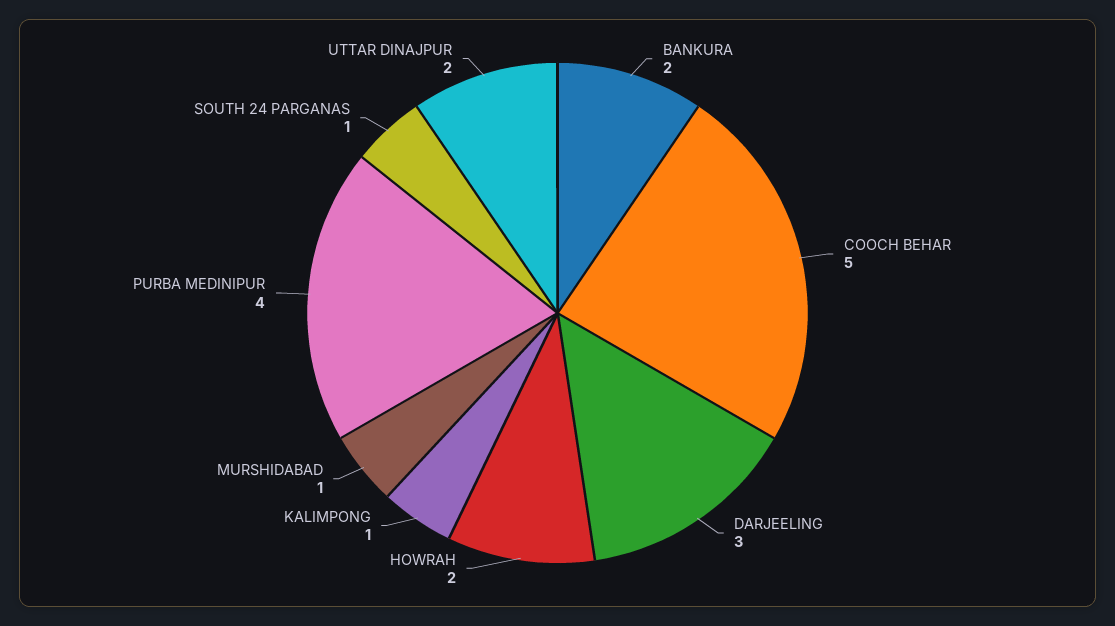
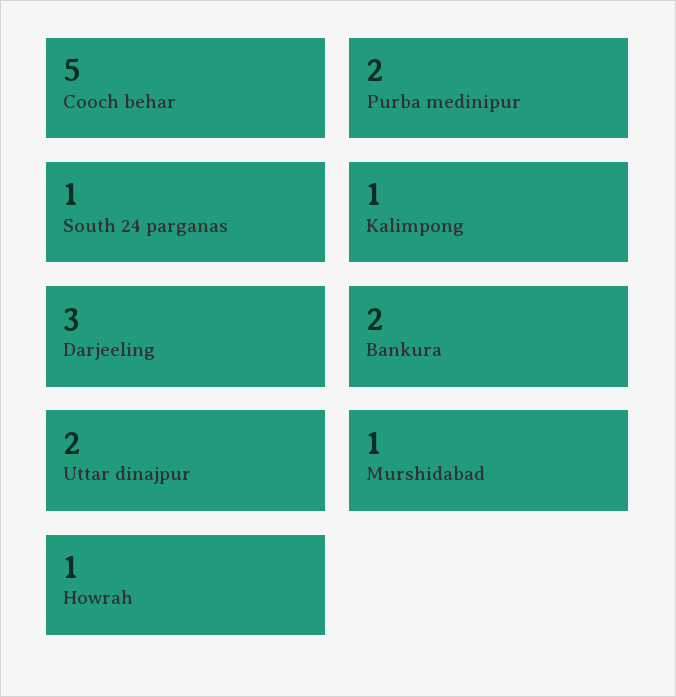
  {
    "BANKURA": 2,
    "COOCH BEHAR": 5,
    "DARJEELING": 3,
-   "HOWRAH": 2,
+   "HOWRAH": 1,
    "KALIMPONG": 1,
    "MURSHIDABAD": 1,
-   "PURBA MEDINIPUR": 4,
+   "PURBA MEDINIPUR": 2,
    "SOUTH 24 PARGANAS": 1,
    "UTTAR DINAJPUR": 2
  }

